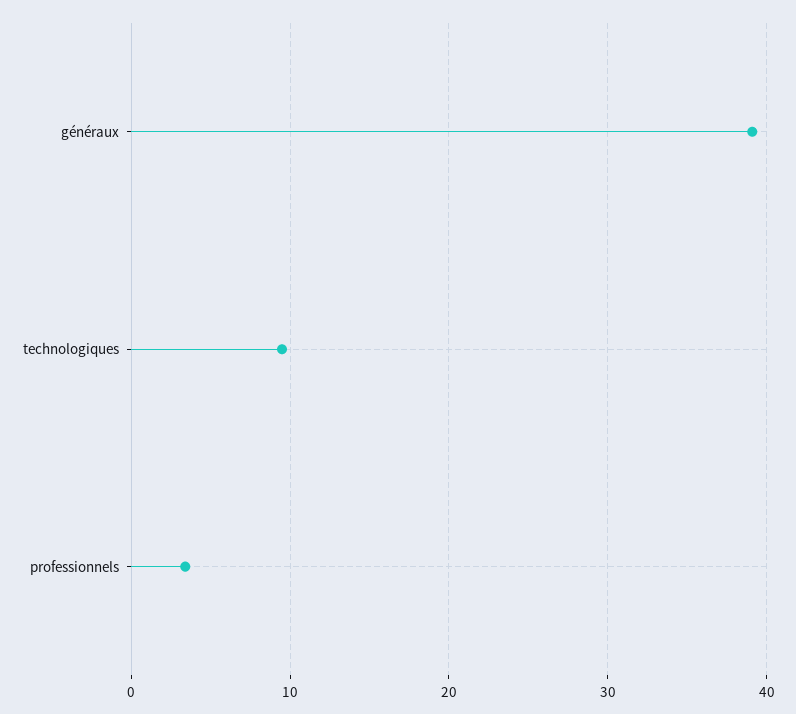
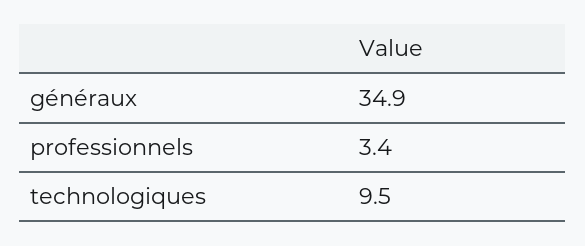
  {
-   "généraux": 39,
+   "généraux": 34.9,
    "technologiques": 9.5,
    "professionnels": 3.4
  }

